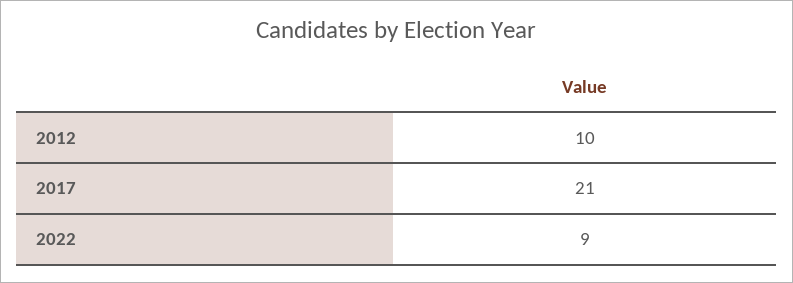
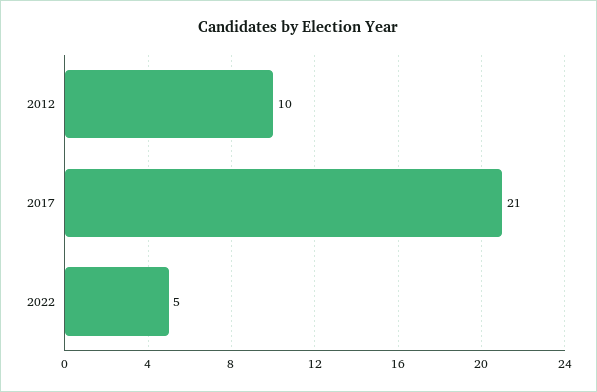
  {
    "2012": 10,
    "2017": 21,
-   "2022": 9
+   "2022": 5
  }

